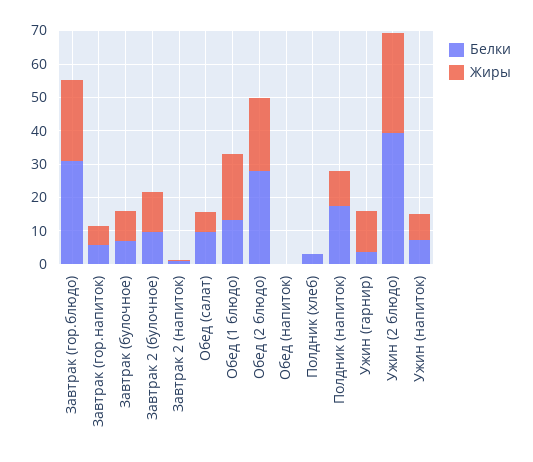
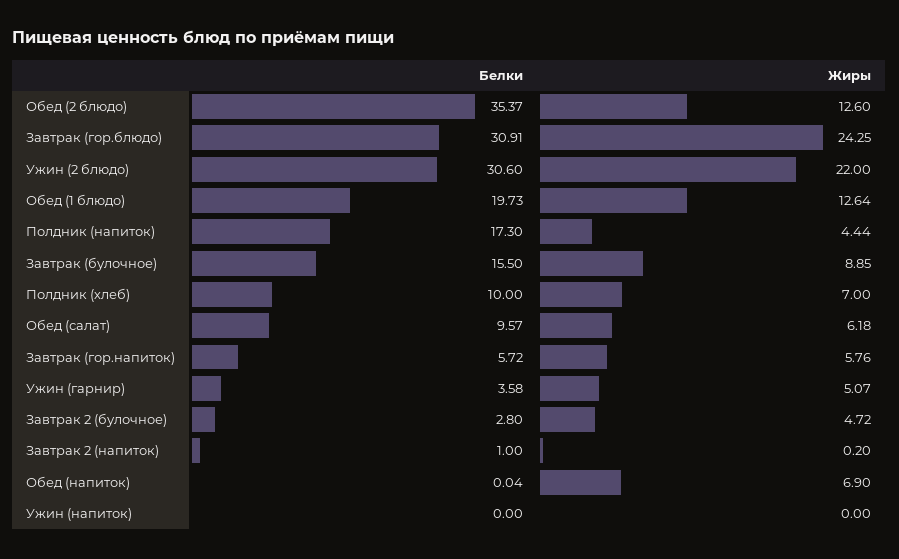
  {
    "Белки": {
      "Завтрак (гор.блюдо)": 30.91,
      "Завтрак (гор.напиток)": 5.72,
-     "Завтрак (булочное)": 7.5,
+     "Завтрак (булочное)": 15.5,
-     "Завтрак 2 (булочное)": 10,
+     "Завтрак 2 (булочное)": 2.8,
      "Завтрак 2 (напиток)": 1,
      "Обед (салат)": 9.57,
-     "Обед (1 блюдо)": 12.5,
+     "Обед (1 блюдо)": 19.73,
-     "Обед (2 блюдо)": 27.5,
+     "Обед (2 блюдо)": 35.37,
      "Обед (напиток)": 0.04,
-     "Полдник (хлеб)": 2.5,
+     "Полдник (хлеб)": 10,
      "Полдник (напиток)": 17.3,
      "Ужин (гарнир)": 3.58,
-     "Ужин (2 блюдо)": 40,
+     "Ужин (2 блюдо)": 30.6,
-     "Ужин (напиток)": 7.5
+     "Ужин (напиток)": 0
    },
    "Жиры": {
      "Завтрак (гор.блюдо)": 24.25,
      "Завтрак (гор.напиток)": 5.76,
      "Завтрак (булочное)": 8.85,
-     "Завтрак 2 (булочное)": 12.5,
+     "Завтрак 2 (булочное)": 4.72,
      "Завтрак 2 (напиток)": 0.2,
      "Обед (салат)": 6.18,
-     "Обед (1 блюдо)": 20,
+     "Обед (1 блюдо)": 12.64,
-     "Обед (2 блюдо)": 22.5,
+     "Обед (2 блюдо)": 12.6,
-     "Обед (напиток)": 0,
+     "Обед (напиток)": 6.9,
-     "Полдник (хлеб)": 0,
+     "Полдник (хлеб)": 7,
-     "Полдник (напиток)": 10,
+     "Полдник (напиток)": 4.44,
-     "Ужин (гарнир)": 12.5,
+     "Ужин (гарнир)": 5.07,
-     "Ужин (2 блюдо)": 30,
+     "Ужин (2 блюдо)": 22,
-     "Ужин (напиток)": 7.5
+     "Ужин (напиток)": 0
    }
  }

